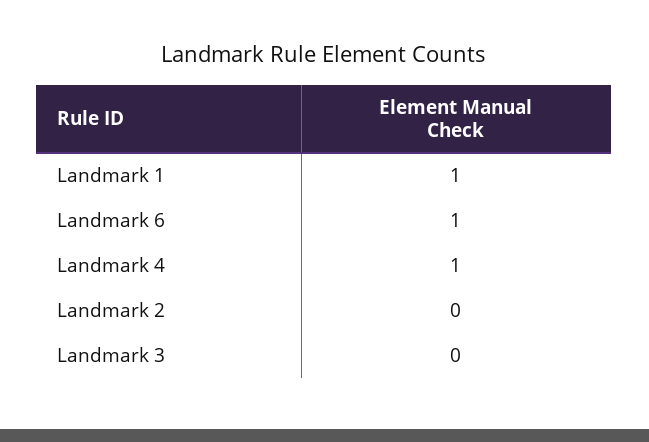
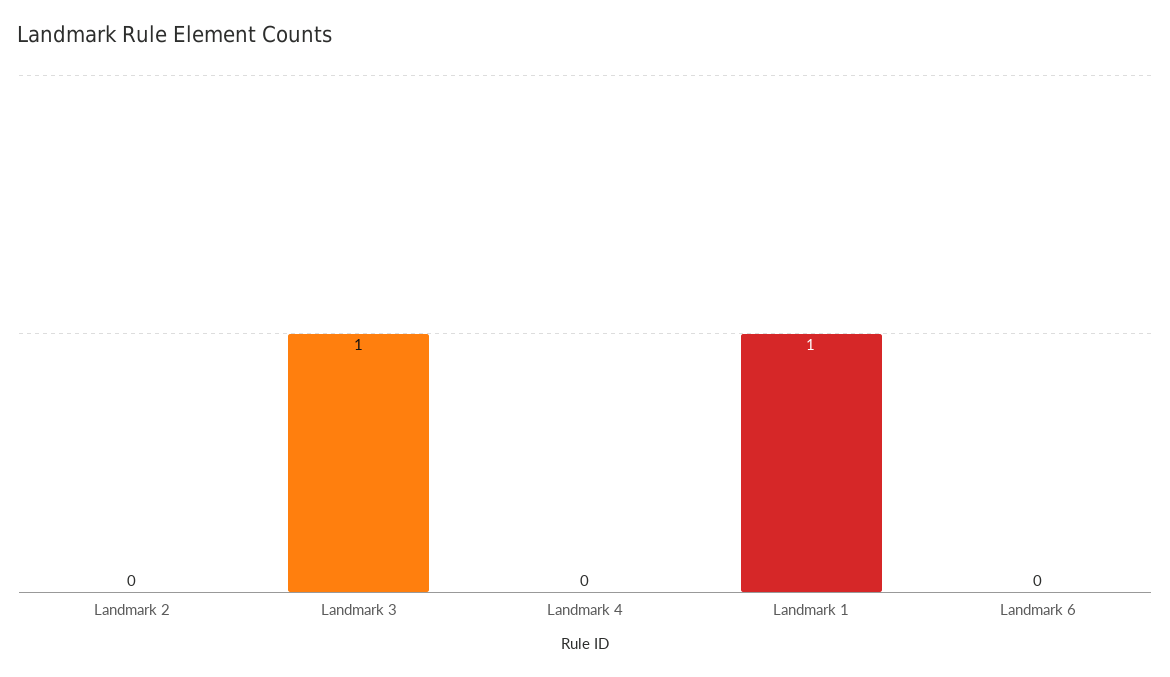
  {
    "Landmark 1": 1,
-   "Landmark 6": 1,
+   "Landmark 6": 0,
-   "Landmark 4": 1,
+   "Landmark 4": 0,
    "Landmark 2": 0,
-   "Landmark 3": 0
+   "Landmark 3": 1
  }

